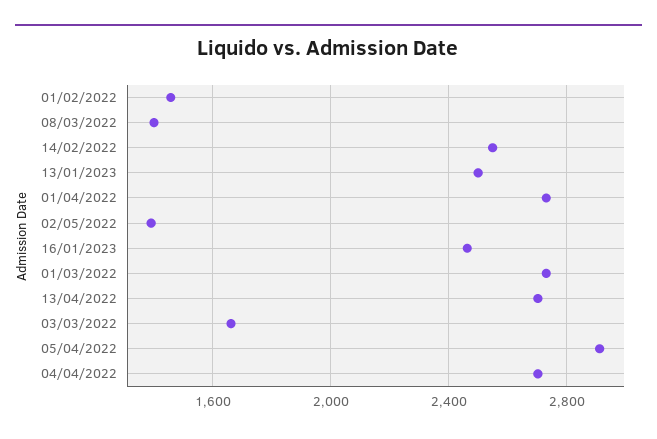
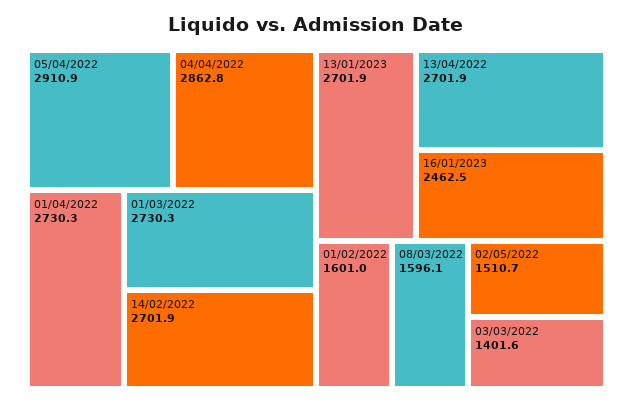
  {
-   "01/02/2022": 1450,
+   "01/02/2022": 1601,
-   "08/03/2022": 1400,
+   "08/03/2022": 1596.1,
-   "14/02/2022": 2550,
+   "14/02/2022": 2701.9,
-   "13/01/2023": 2500,
+   "13/01/2023": 2701.9,
    "01/04/2022": 2730.3,
-   "02/05/2022": 1400,
+   "02/05/2022": 1510.7,
    "16/01/2023": 2462.5,
    "01/03/2022": 2730.3,
    "13/04/2022": 2701.9,
-   "03/03/2022": 1650,
+   "03/03/2022": 1401.6,
    "05/04/2022": 2910.9,
-   "04/04/2022": 2700
+   "04/04/2022": 2862.8
  }

